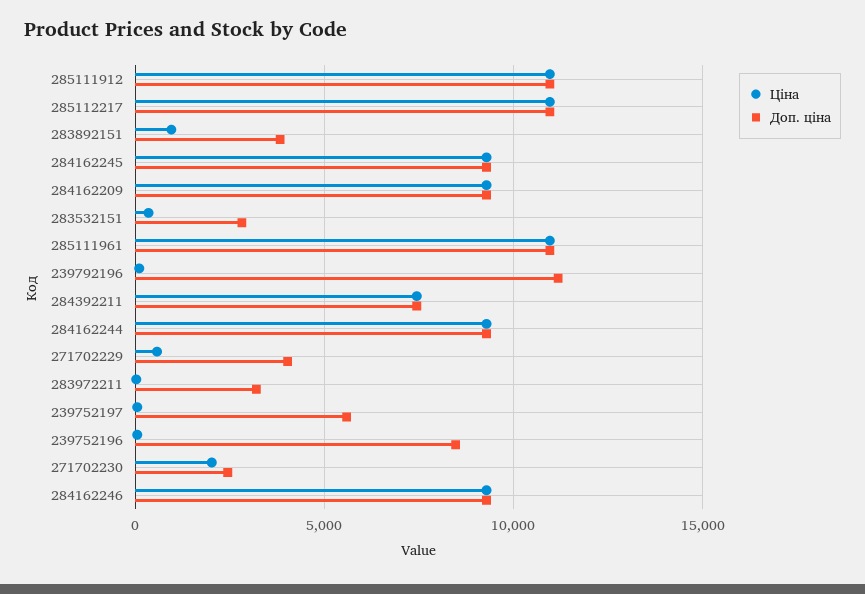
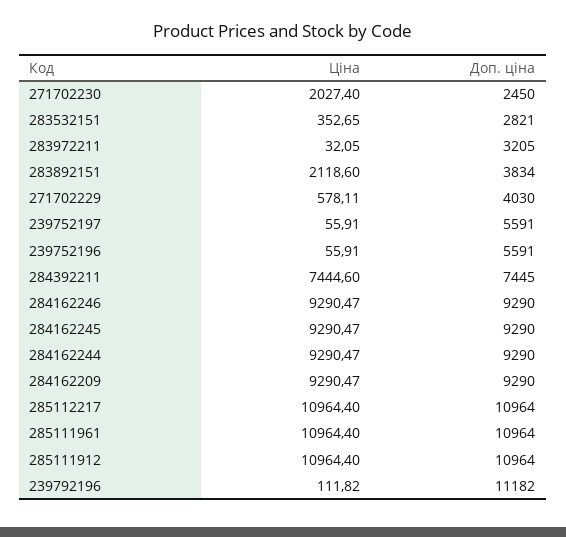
  {
    "Ціна": {
      "285111912": 10964.4,
      "285112217": 10964.4,
-     "283892151": 1000,
+     "283892151": 2118.6,
      "284162245": 9290.47,
      "284162209": 9290.47,
      "283532151": 352.65,
      "285111961": 10964.4,
      "239792196": 111.82,
      "284392211": 7444.6,
      "284162244": 9290.47,
      "271702229": 578.11,
      "283972211": 32.05,
      "239752197": 55.91,
      "239752196": 55.91,
      "271702230": 2027.4,
      "284162246": 9290.47
    },
    "Доп. ціна": {
      "285111912": 10964,
      "285112217": 10964,
      "283892151": 3834,
      "284162245": 9290,
      "284162209": 9290,
      "283532151": 2821,
      "285111961": 10964,
      "239792196": 11182,
      "284392211": 7445,
      "284162244": 9290,
      "271702229": 4030,
      "283972211": 3205,
      "239752197": 5591,
-     "239752196": 8500,
+     "239752196": 5591,
      "271702230": 2450,
      "284162246": 9290
    }
  }

